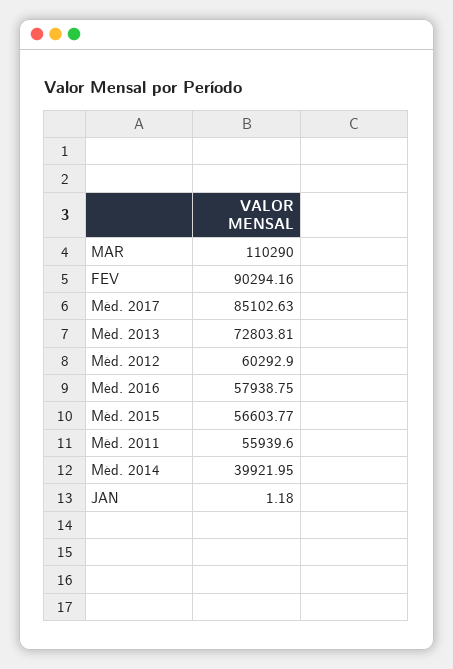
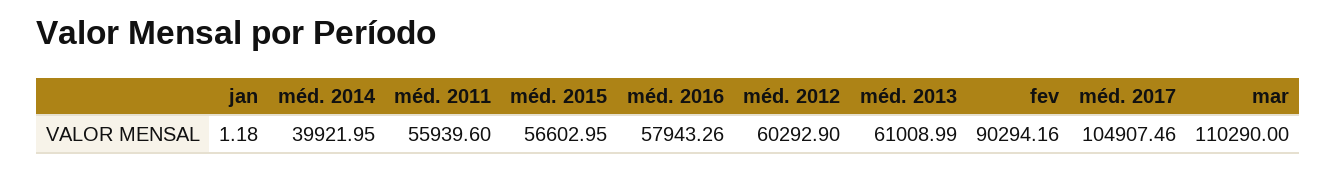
  {
    "MAR": 110290,
    "FEV": 90294.16,
-   "Méd. 2017": 85102.63,
+   "Méd. 2017": 104907.46,
-   "Méd. 2013": 72803.81,
+   "Méd. 2013": 61008.99,
    "Méd. 2012": 60292.9,
-   "Méd. 2016": 57938.75,
+   "Méd. 2016": 57943.26,
-   "Méd. 2015": 56603.77,
+   "Méd. 2015": 56602.95,
    "Méd. 2011": 55939.6,
    "Méd. 2014": 39921.95,
    "JAN": 1.18
  }

